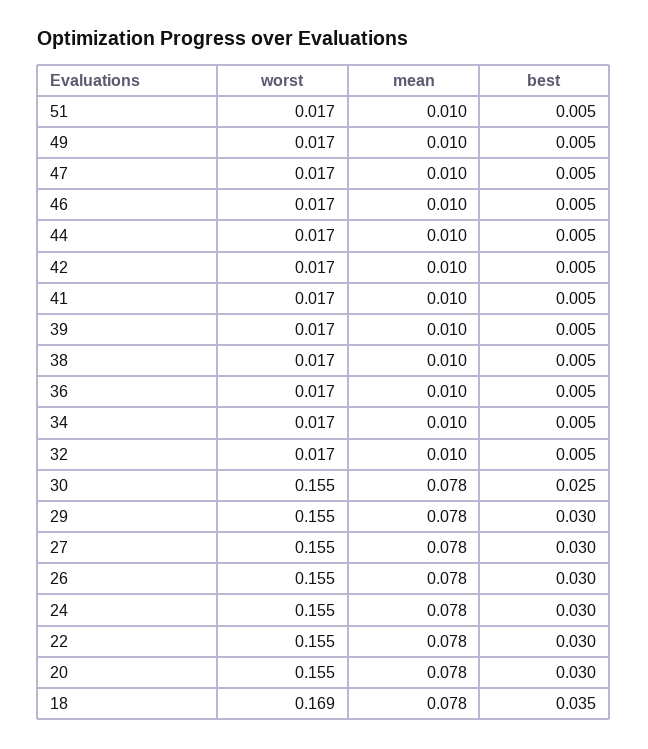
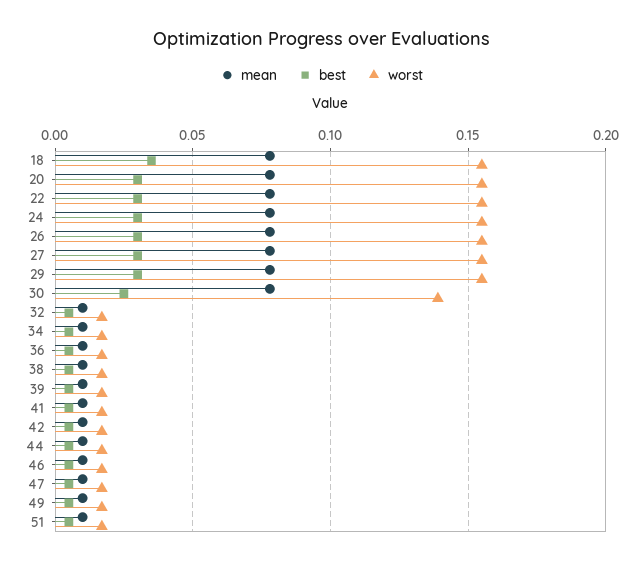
  {
    "worst": {
      "51": 0.017,
      "49": 0.017,
      "47": 0.017,
      "46": 0.017,
      "44": 0.017,
      "42": 0.017,
      "41": 0.017,
      "39": 0.017,
      "38": 0.017,
      "36": 0.017,
      "34": 0.017,
      "32": 0.017,
-     "30": 0.155,
+     "30": 0.14,
      "29": 0.155,
      "27": 0.155,
      "26": 0.155,
      "24": 0.155,
      "22": 0.155,
      "20": 0.155,
-     "18": 0.169
+     "18": 0.155
    },
    "mean": {
      "51": 0.01,
      "49": 0.01,
      "47": 0.01,
      "46": 0.01,
      "44": 0.01,
      "42": 0.01,
      "41": 0.01,
      "39": 0.01,
      "38": 0.01,
      "36": 0.01,
      "34": 0.01,
      "32": 0.01,
      "30": 0.078,
      "29": 0.078,
      "27": 0.078,
      "26": 0.078,
      "24": 0.078,
      "22": 0.078,
      "20": 0.078,
      "18": 0.078
    },
    "best": {
      "51": 0.005,
      "49": 0.005,
      "47": 0.005,
      "46": 0.005,
      "44": 0.005,
      "42": 0.005,
      "41": 0.005,
      "39": 0.005,
      "38": 0.005,
      "36": 0.005,
      "34": 0.005,
      "32": 0.005,
      "30": 0.025,
      "29": 0.03,
      "27": 0.03,
      "26": 0.03,
      "24": 0.03,
      "22": 0.03,
      "20": 0.03,
      "18": 0.035
    }
  }

